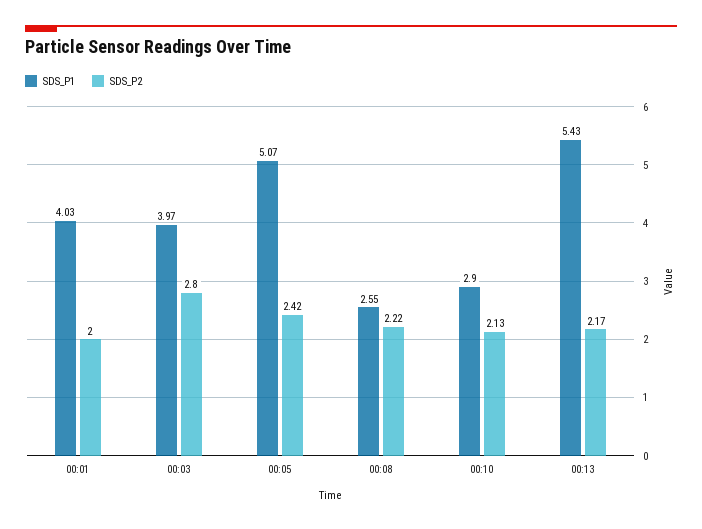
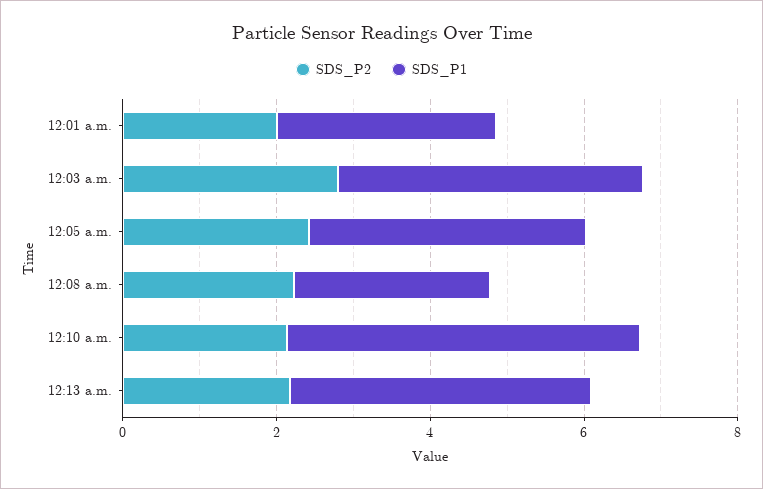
  {
    "SDS_P1": {
-     "00:01": 4.03,
+     "00:01": 3,
      "00:03": 3.97,
-     "00:05": 5.07,
+     "00:05": 3.5,
      "00:08": 2.55,
-     "00:10": 2.9,
+     "00:10": 4.5,
-     "00:13": 5.43
+     "00:13": 4
    },
    "SDS_P2": {
      "00:01": 2,
      "00:03": 2.8,
      "00:05": 2.42,
      "00:08": 2.22,
      "00:10": 2.13,
      "00:13": 2.17
    }
  }

